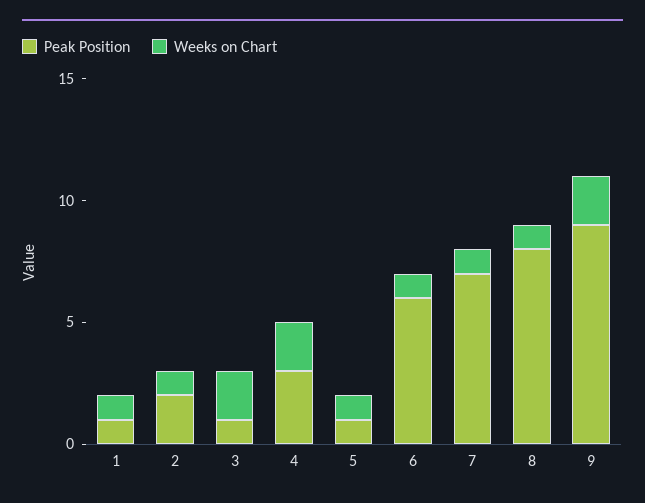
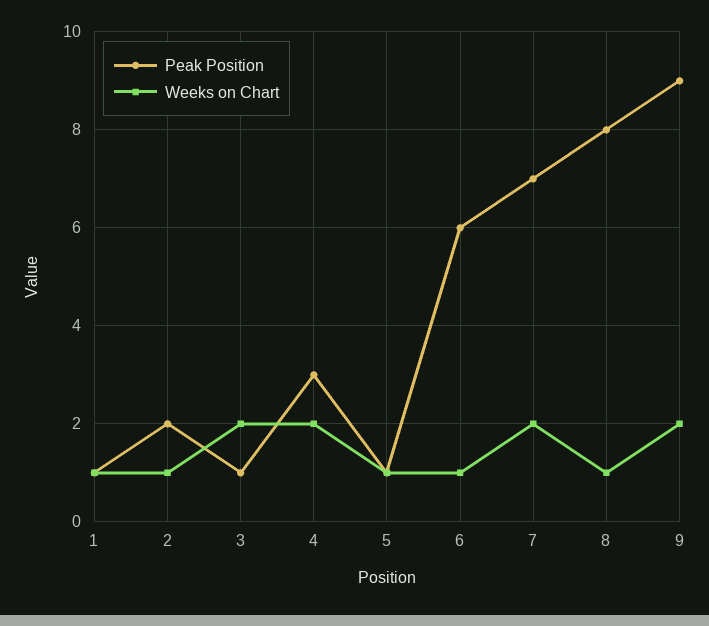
  {
    "Peak Position": {
      "1": 1,
      "2": 2,
      "3": 1,
      "4": 3,
      "5": 1,
      "6": 6,
      "7": 7,
      "8": 8,
      "9": 9
    },
    "Weeks on Chart": {
      "1": 1,
      "2": 1,
      "3": 2,
      "4": 2,
      "5": 1,
      "6": 1,
-     "7": 1,
+     "7": 2,
      "8": 1,
      "9": 2
    }
  }

